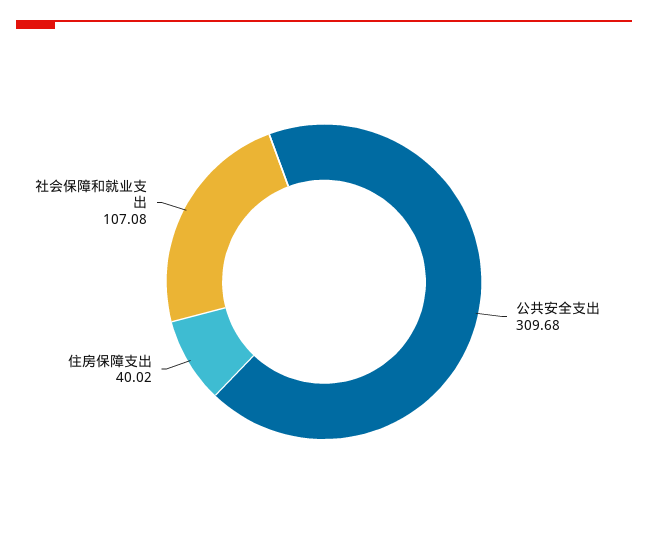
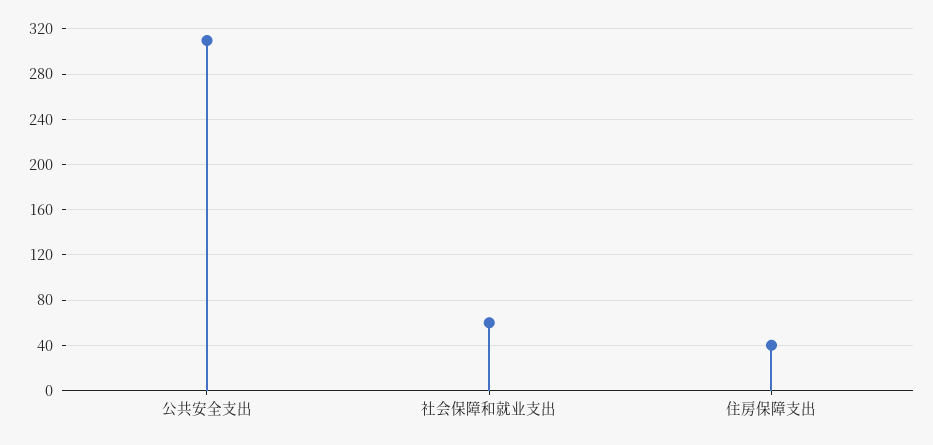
  {
    "公共安全支出": 309.68,
    "住房保障支出": 40.02,
-   "社会保障和就业支出": 107.08
+   "社会保障和就业支出": 60
  }

